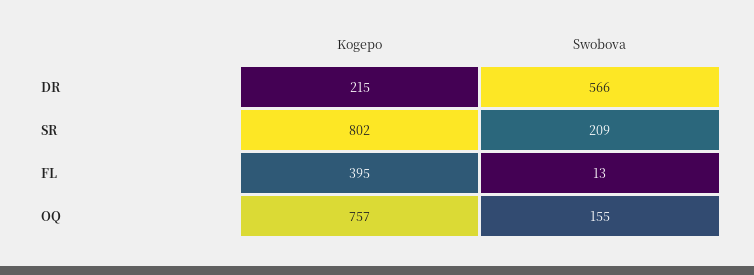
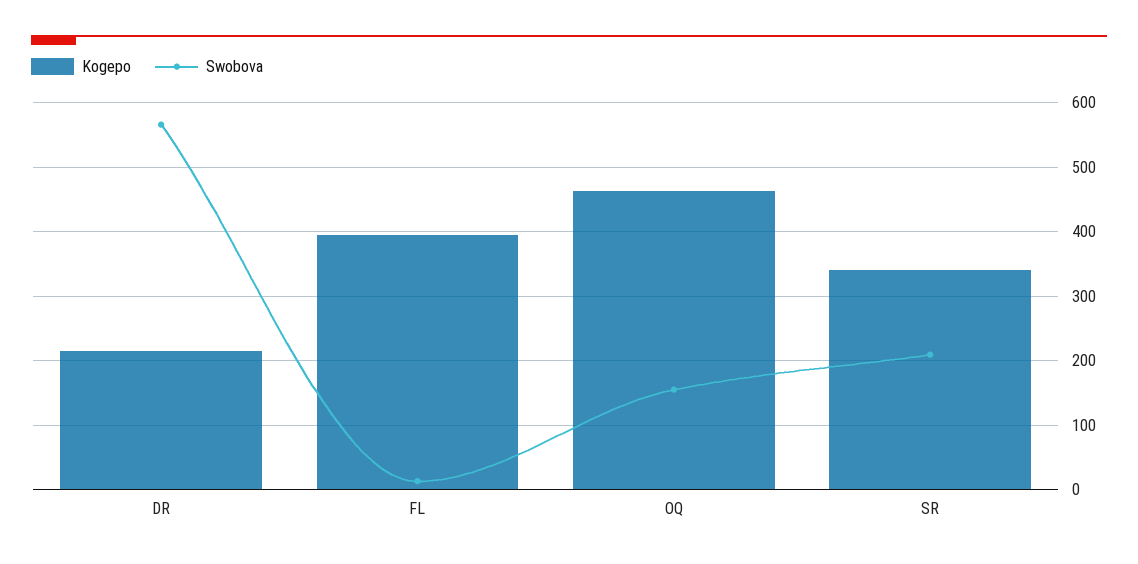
  {
    "Kogepo": {
      "DR": 215,
-     "SR": 802,
+     "SR": 340,
      "FL": 395,
-     "OQ": 757
+     "OQ": 460
    },
    "Swobova": {
      "DR": 566,
      "SR": 209,
      "FL": 13,
      "OQ": 155
    }
  }

